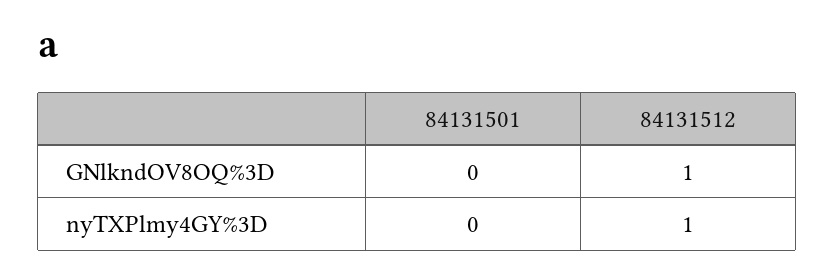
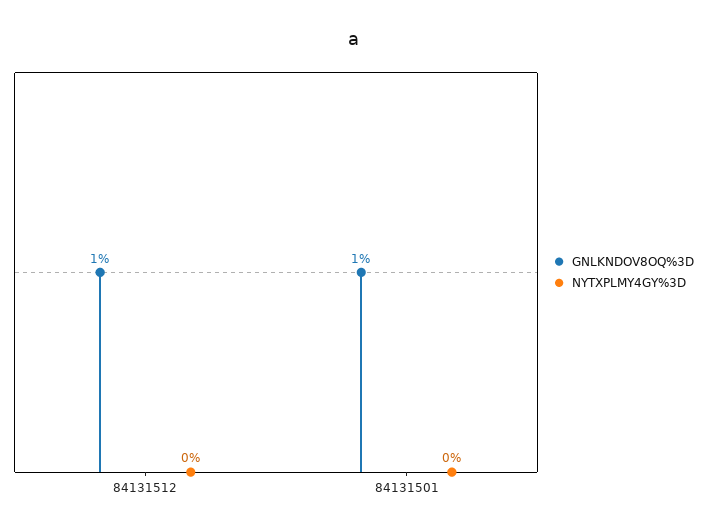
  {
    "GNlkndOV8OQ%3D": {
-     "84131501": 0,
+     "84131501": 1,
      "84131512": 1
    },
    "nyTXPlmy4GY%3D": {
      "84131501": 0,
-     "84131512": 1
+     "84131512": 0
    }
  }

